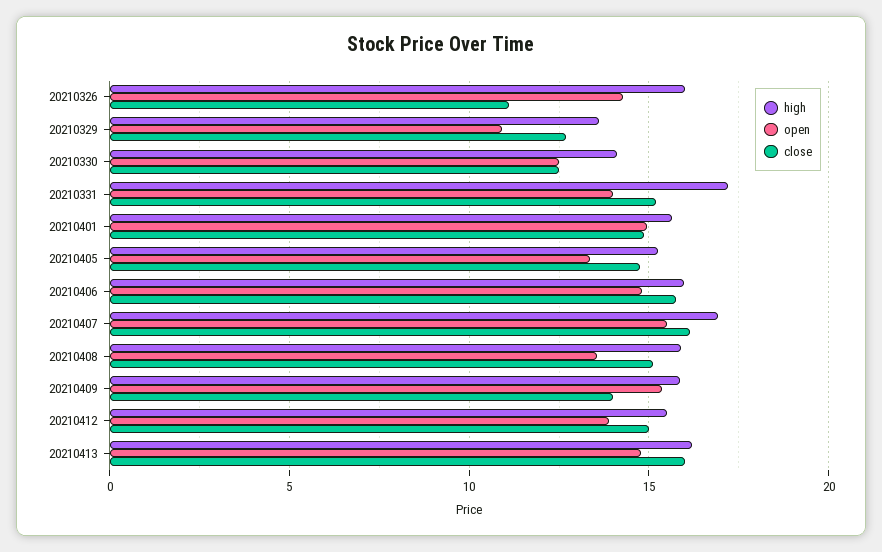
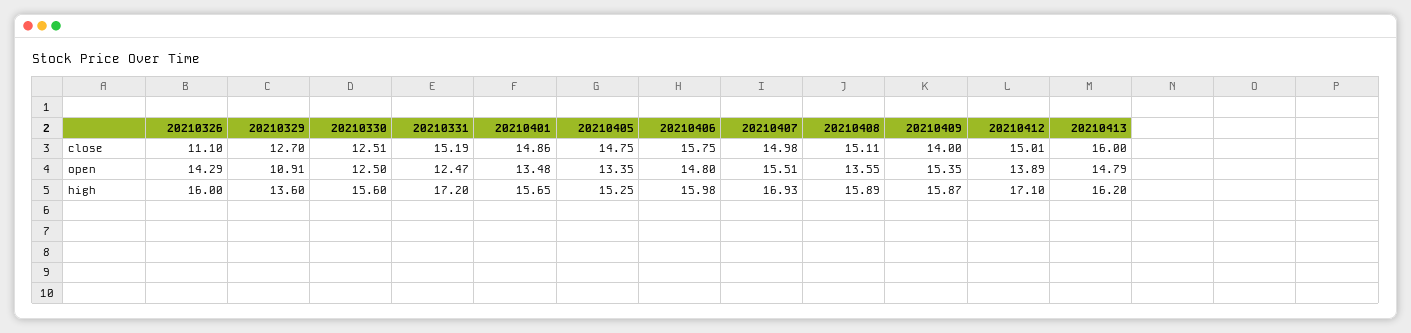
  {
    "high": {
      "20210326": 16,
      "20210329": 13.6,
-     "20210330": 14,
+     "20210330": 15.6,
      "20210331": 17.2,
      "20210401": 15.65,
      "20210405": 15.25,
      "20210406": 15.98,
      "20210407": 16.93,
      "20210408": 15.89,
      "20210409": 15.87,
-     "20210412": 15.5,
+     "20210412": 17.1,
      "20210413": 16.2
    },
    "open": {
      "20210326": 14.29,
      "20210329": 10.91,
      "20210330": 12.5,
-     "20210331": 14,
+     "20210331": 12.47,
-     "20210401": 15,
+     "20210401": 13.48,
      "20210405": 13.35,
      "20210406": 14.8,
      "20210407": 15.51,
      "20210408": 13.55,
      "20210409": 15.35,
      "20210412": 13.89,
      "20210413": 14.79
    },
    "close": {
      "20210326": 11.1,
      "20210329": 12.7,
      "20210330": 12.51,
      "20210331": 15.19,
      "20210401": 14.86,
      "20210405": 14.75,
      "20210406": 15.75,
-     "20210407": 16,
+     "20210407": 14.98,
      "20210408": 15.11,
      "20210409": 14,
      "20210412": 15.01,
      "20210413": 16
    }
  }

